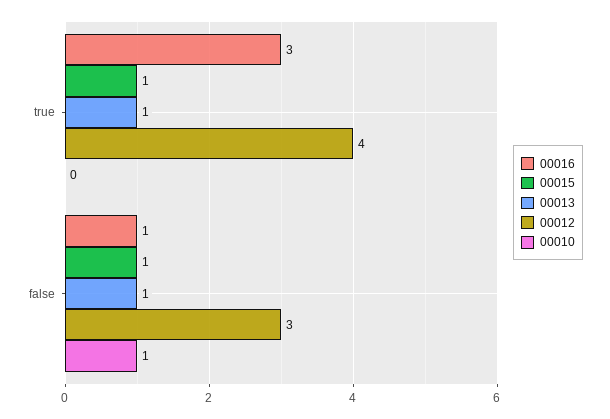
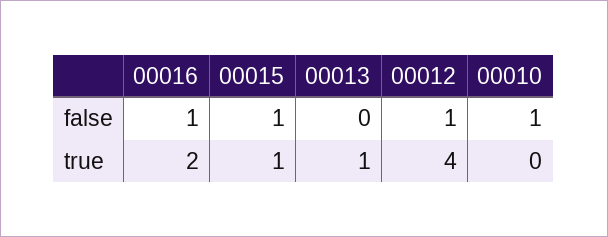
  {
    "00016": {
-     "true": 3,
+     "true": 2,
      "false": 1
    },
    "00015": {
      "true": 1,
      "false": 1
    },
    "00013": {
      "true": 1,
-     "false": 1
+     "false": 0
    },
    "00012": {
      "true": 4,
-     "false": 3
+     "false": 1
    },
    "00010": {
      "true": 0,
      "false": 1
    }
  }

